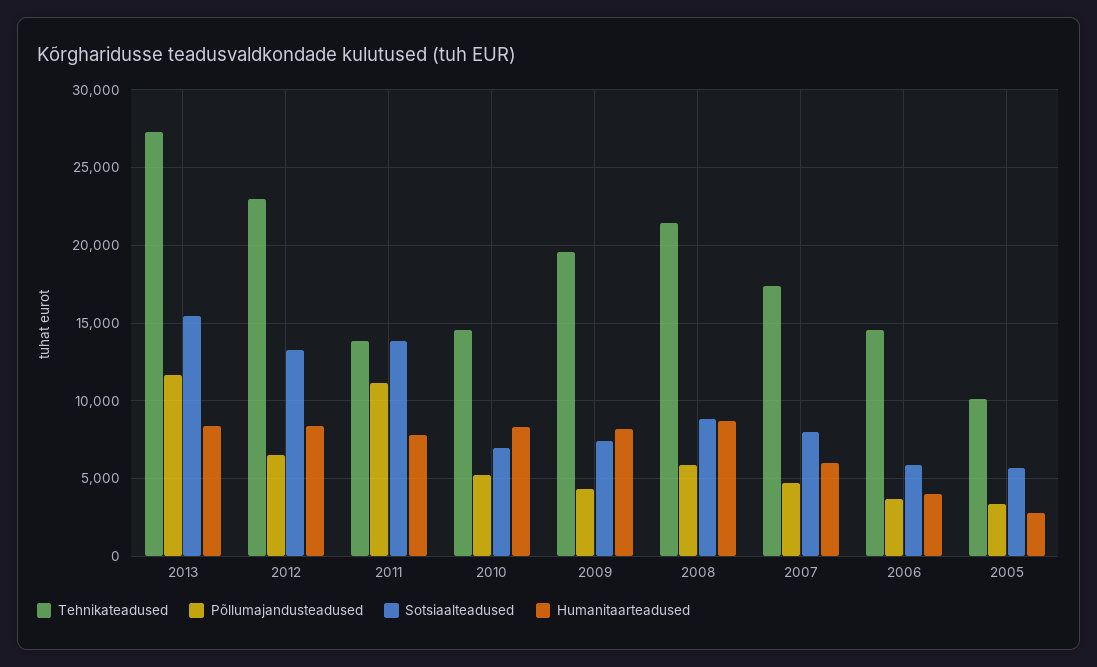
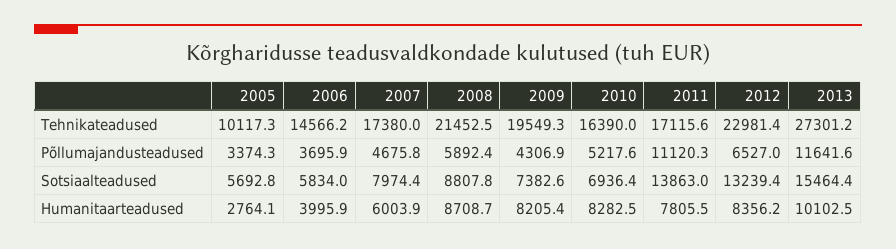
  {
    "Tehnikateadused": {
      "2013": 27301.2,
      "2012": 22981.4,
-     "2011": 14000,
+     "2011": 17115.6,
-     "2010": 14500,
+     "2010": 16390,
      "2009": 19549.3,
      "2008": 21452.5,
      "2007": 17380,
      "2006": 14566.2,
      "2005": 10117.3
    },
    "Põllumajandusteadused": {
      "2013": 11641.6,
      "2012": 6527,
      "2011": 11120.3,
      "2010": 5217.6,
      "2009": 4306.9,
      "2008": 5892.4,
      "2007": 4675.8,
      "2006": 3695.9,
      "2005": 3374.3
    },
    "Sotsiaalteadused": {
      "2013": 15464.4,
      "2012": 13239.4,
      "2011": 13863,
      "2010": 6936.4,
      "2009": 7382.6,
      "2008": 8807.8,
      "2007": 7974.4,
      "2006": 5834,
      "2005": 5692.8
    },
    "Humanitaarteadused": {
-     "2013": 8500,
+     "2013": 10102.5,
      "2012": 8356.2,
      "2011": 7805.5,
      "2010": 8282.5,
      "2009": 8205.4,
      "2008": 8708.7,
      "2007": 6003.9,
      "2006": 3995.9,
      "2005": 2764.1
    }
  }

